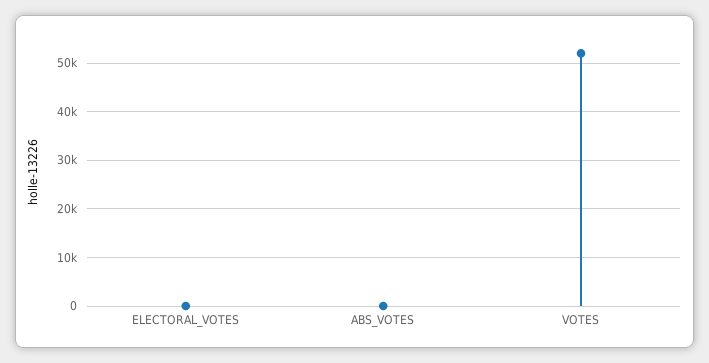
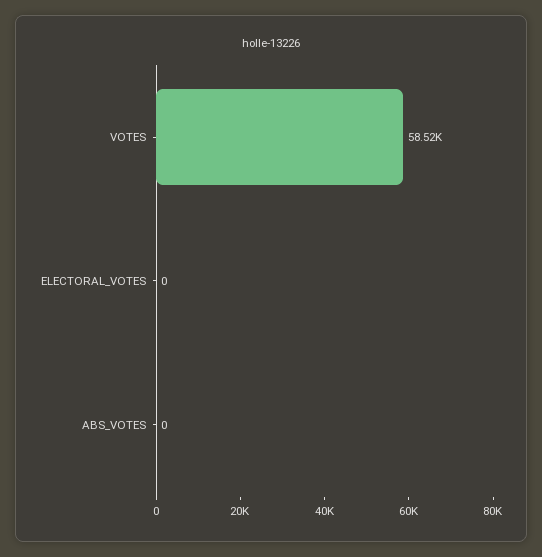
  {
    "ELECTORAL_VOTES": 0,
    "ABS_VOTES": 0,
-   "VOTES": 52000
+   "VOTES": 58520
  }

